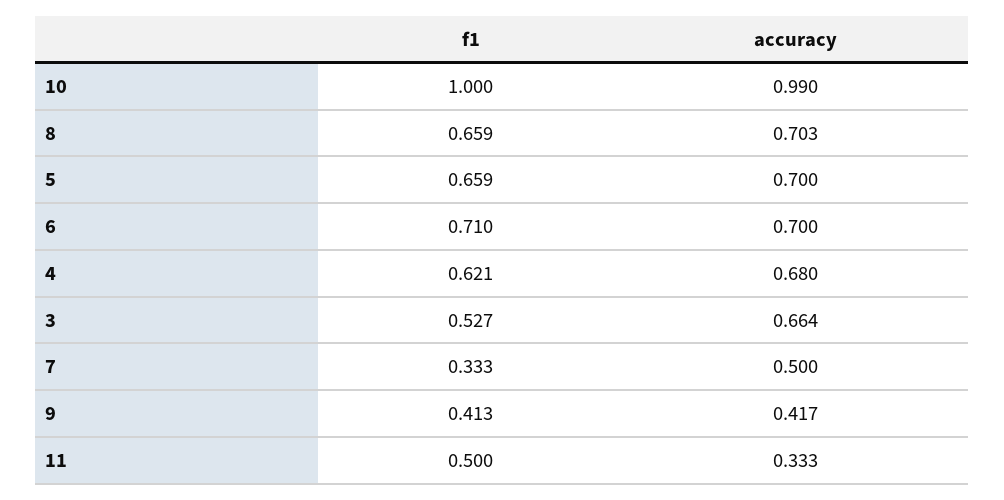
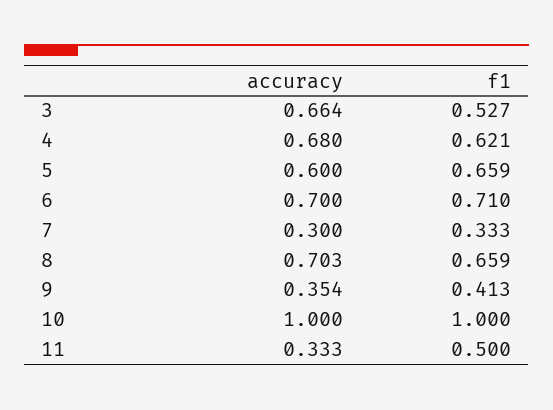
  {
    "f1": {
      "10": 1,
      "8": 0.659,
      "5": 0.659,
      "6": 0.71,
      "4": 0.621,
      "3": 0.527,
      "7": 0.333,
      "9": 0.413,
      "11": 0.5
    },
    "accuracy": {
-     "10": 0.99,
+     "10": 1,
      "8": 0.703,
-     "5": 0.7,
+     "5": 0.6,
      "6": 0.7,
      "4": 0.68,
      "3": 0.664,
-     "7": 0.5,
+     "7": 0.3,
-     "9": 0.417,
+     "9": 0.354,
      "11": 0.333
    }
  }

